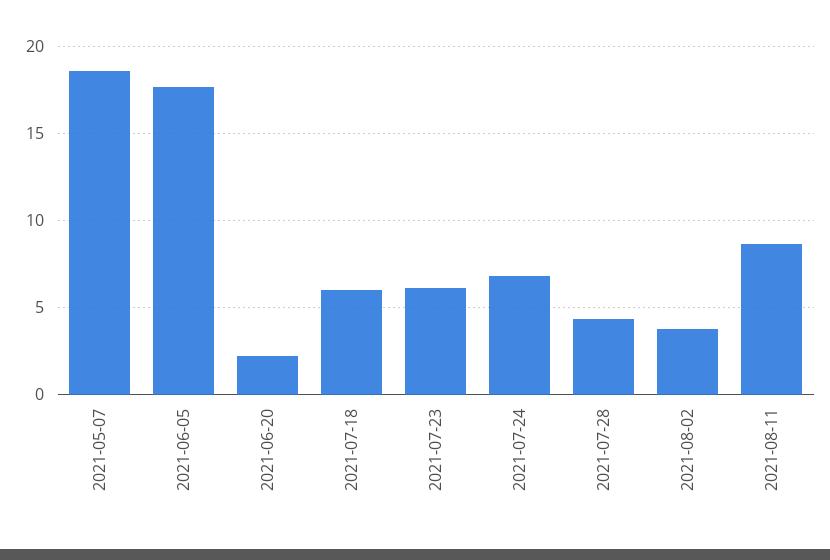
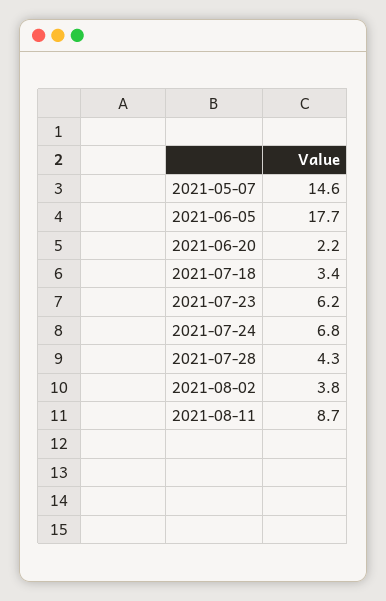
  {
-   "2021-05-07": 18.5,
+   "2021-05-07": 14.6,
    "2021-06-05": 17.7,
    "2021-06-20": 2.2,
-   "2021-07-18": 6,
+   "2021-07-18": 3.4,
    "2021-07-23": 6.2,
    "2021-07-24": 6.8,
    "2021-07-28": 4.3,
    "2021-08-02": 3.8,
    "2021-08-11": 8.7
  }

